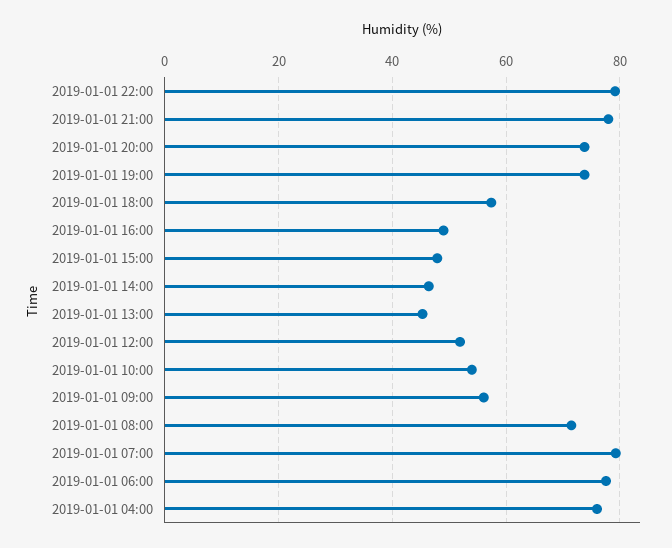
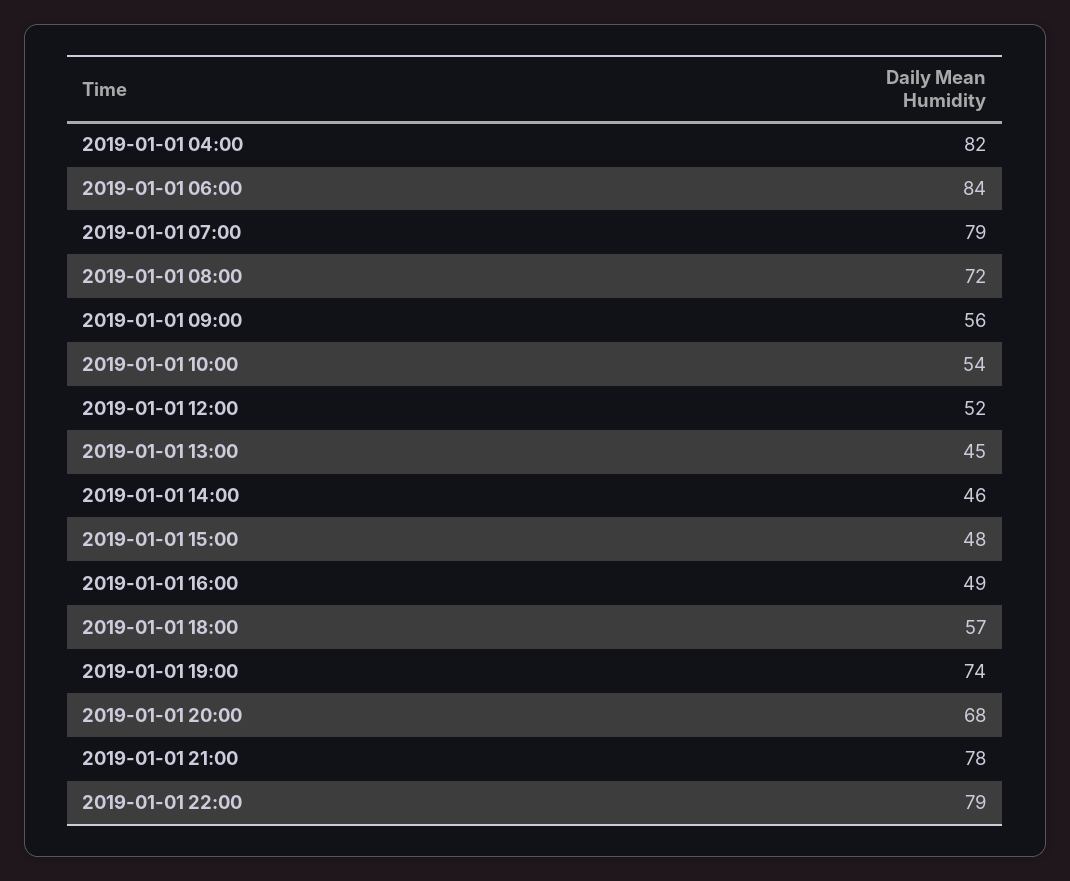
  {
    "2019-01-01 22:00": 79,
    "2019-01-01 21:00": 78,
-   "2019-01-01 20:00": 74,
+   "2019-01-01 20:00": 68,
    "2019-01-01 19:00": 74,
    "2019-01-01 18:00": 57,
    "2019-01-01 16:00": 49,
    "2019-01-01 15:00": 48,
    "2019-01-01 14:00": 46,
    "2019-01-01 13:00": 45,
    "2019-01-01 12:00": 52,
    "2019-01-01 10:00": 54,
    "2019-01-01 09:00": 56,
    "2019-01-01 08:00": 72,
    "2019-01-01 07:00": 79,
-   "2019-01-01 06:00": 78,
+   "2019-01-01 06:00": 84,
-   "2019-01-01 04:00": 76
+   "2019-01-01 04:00": 82
  }

